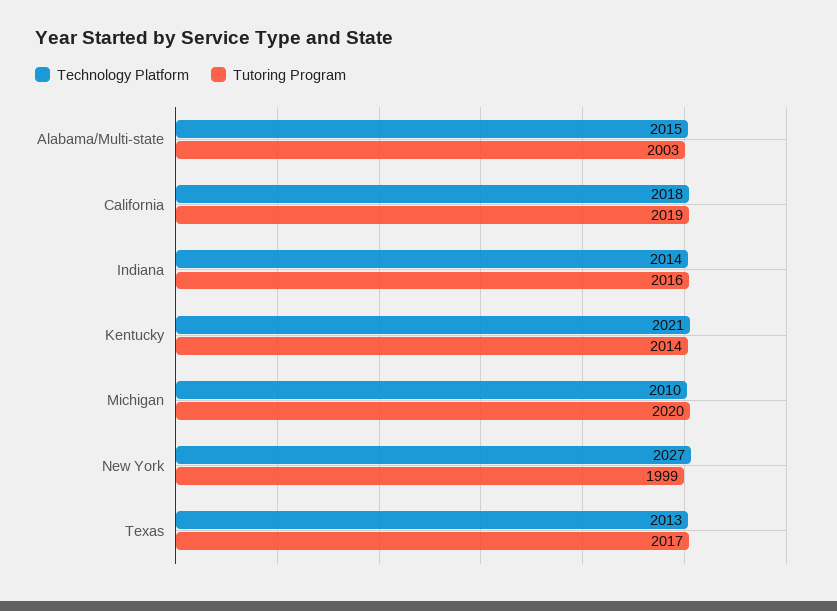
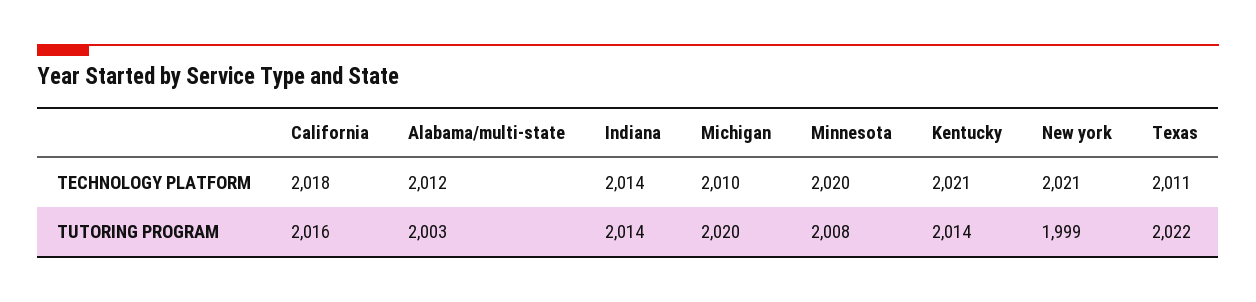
  {
    "Technology Platform": {
-     "Alabama/Multi-state": 2015,
+     "Alabama/Multi-state": 2012,
      "California": 2018,
      "Indiana": 2014,
      "Kentucky": 2021,
      "Michigan": 2010,
-     "New York": 2027,
+     "New York": 2021,
-     "Texas": 2013
+     "Texas": 2011,
+     "Minnesota": 2020
    },
    "Tutoring Program": {
      "Alabama/Multi-state": 2003,
-     "California": 2019,
+     "California": 2016,
-     "Indiana": 2016,
+     "Indiana": 2014,
      "Kentucky": 2014,
      "Michigan": 2020,
      "New York": 1999,
-     "Texas": 2017
+     "Texas": 2022,
+     "Minnesota": 2008
    }
  }

